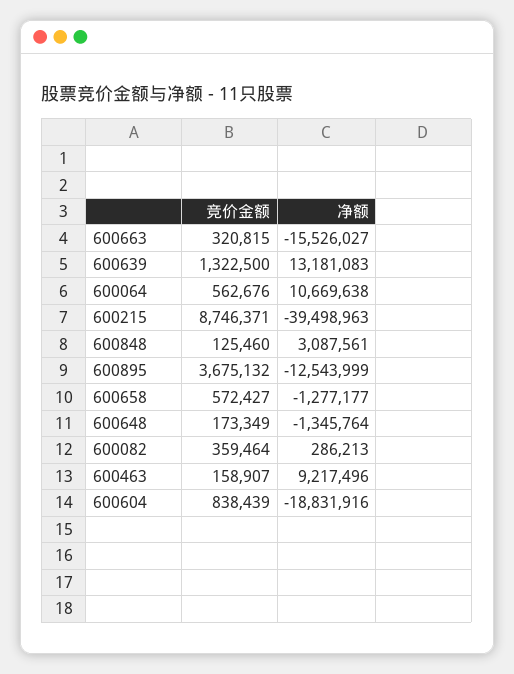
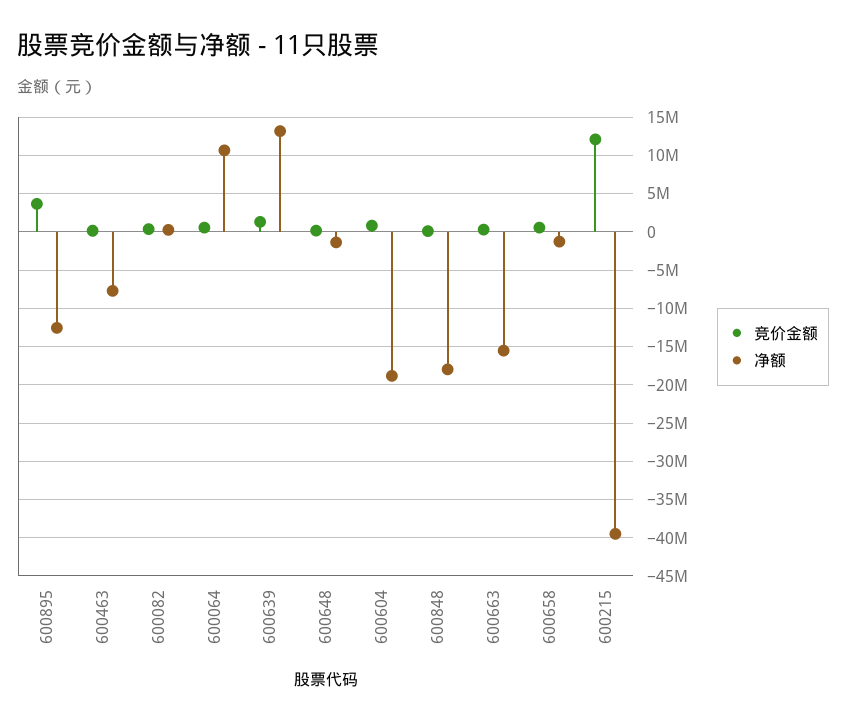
  {
    "竞价金额": {
      "600663": 320815,
      "600639": 1322500,
      "600064": 562676,
-     "600215": 8746371,
+     "600215": 12000000,
      "600848": 125460,
      "600895": 3675132,
      "600658": 572427,
      "600648": 173349,
      "600082": 359464,
      "600463": 158907,
      "600604": 838439
    },
    "净额": {
      "600663": -15526027,
      "600639": 13181083,
      "600064": 10669638,
      "600215": -39498963,
-     "600848": 3087561,
+     "600848": -18000000,
      "600895": -12543999,
      "600658": -1277177,
      "600648": -1345764,
      "600082": 286213,
-     "600463": 9217496,
+     "600463": -8000000,
      "600604": -18831916
    }
  }

